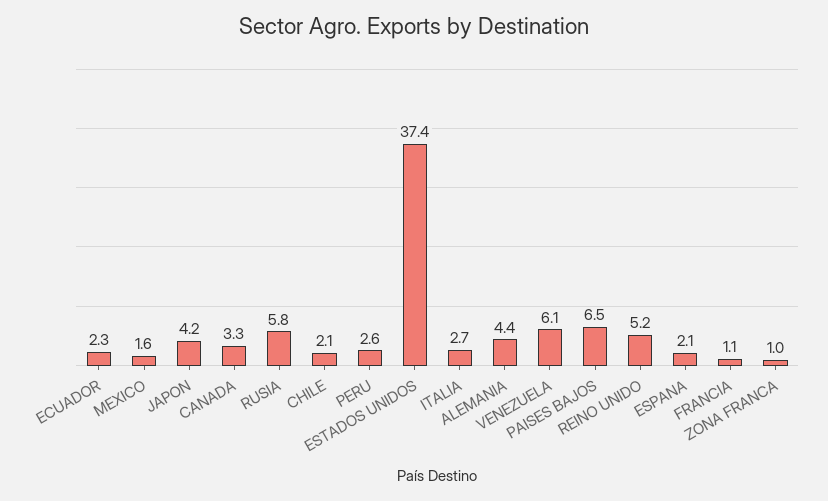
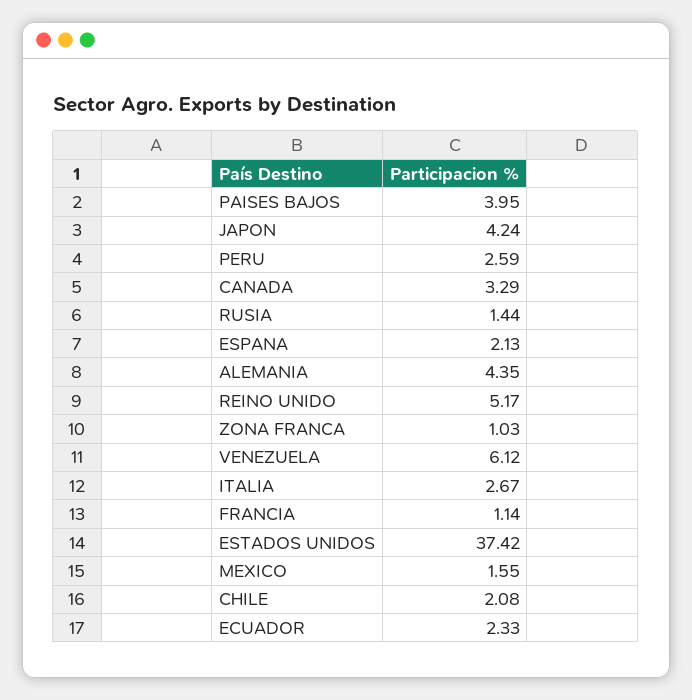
  {
    "ECUADOR": 2.33,
    "MEXICO": 1.55,
    "JAPON": 4.24,
    "CANADA": 3.29,
-   "RUSIA": 5.8,
+   "RUSIA": 1.44,
    "CHILE": 2.08,
    "PERU": 2.59,
    "ESTADOS UNIDOS": 37.42,
    "ITALIA": 2.67,
    "ALEMANIA": 4.35,
    "VENEZUELA": 6.12,
-   "PAISES BAJOS": 6.5,
+   "PAISES BAJOS": 3.95,
    "REINO UNIDO": 5.17,
    "ESPANA": 2.13,
    "FRANCIA": 1.14,
    "ZONA FRANCA": 1.03
  }

